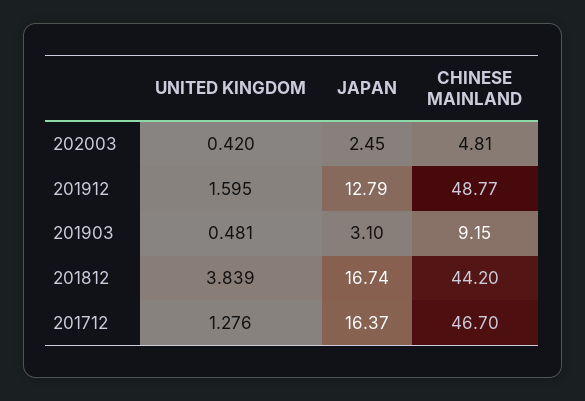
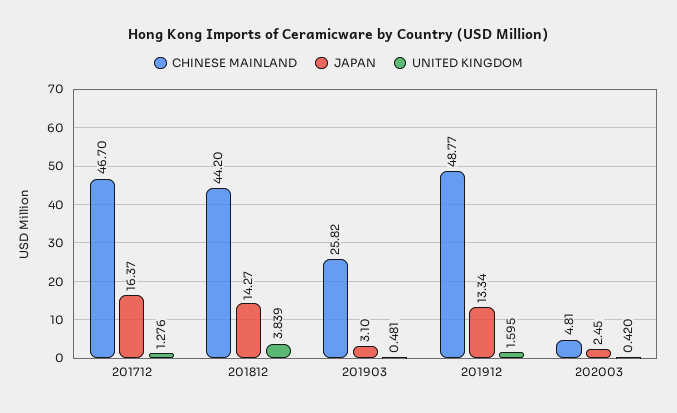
  {
    "UNITED KINGDOM": {
      "202003": 0.42,
      "201912": 1.595,
      "201903": 0.481,
      "201812": 3.839,
      "201712": 1.276
    },
    "JAPAN": {
      "202003": 2.45,
-     "201912": 12.79,
+     "201912": 13.34,
      "201903": 3.1,
-     "201812": 16.74,
+     "201812": 14.27,
      "201712": 16.37
    },
    "CHINESE MAINLAND": {
      "202003": 4.81,
      "201912": 48.77,
-     "201903": 9.15,
+     "201903": 25.82,
      "201812": 44.2,
      "201712": 46.7
    }
  }

